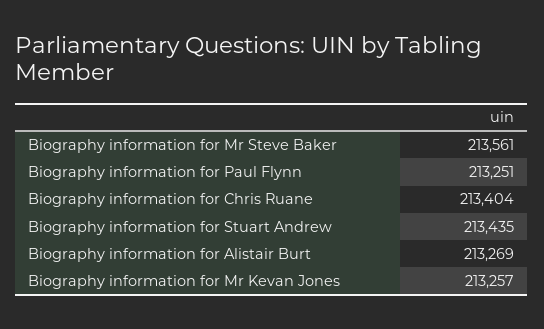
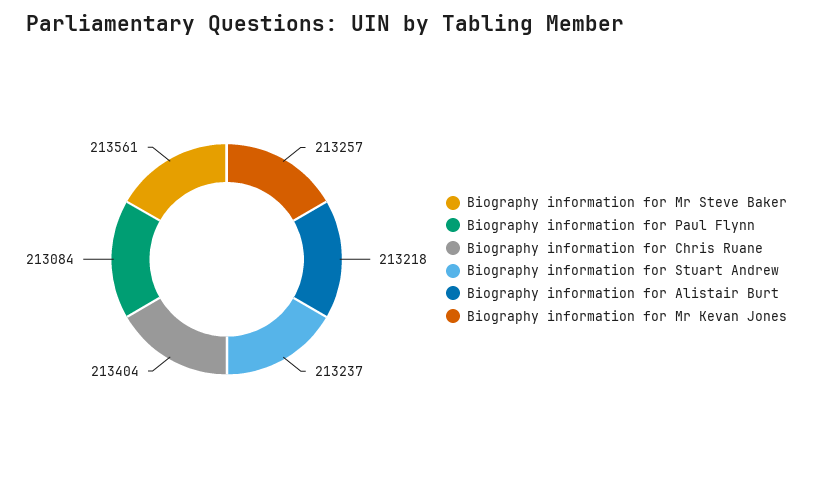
  {
    "Biography information for Mr Steve Baker": 213561,
-   "Biography information for Paul Flynn": 213251,
+   "Biography information for Paul Flynn": 213084,
    "Biography information for Chris Ruane": 213404,
-   "Biography information for Stuart Andrew": 213435,
+   "Biography information for Stuart Andrew": 213237,
-   "Biography information for Alistair Burt": 213269,
+   "Biography information for Alistair Burt": 213218,
    "Biography information for Mr Kevan Jones": 213257
  }

